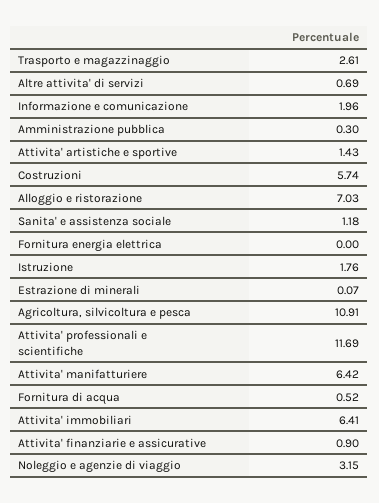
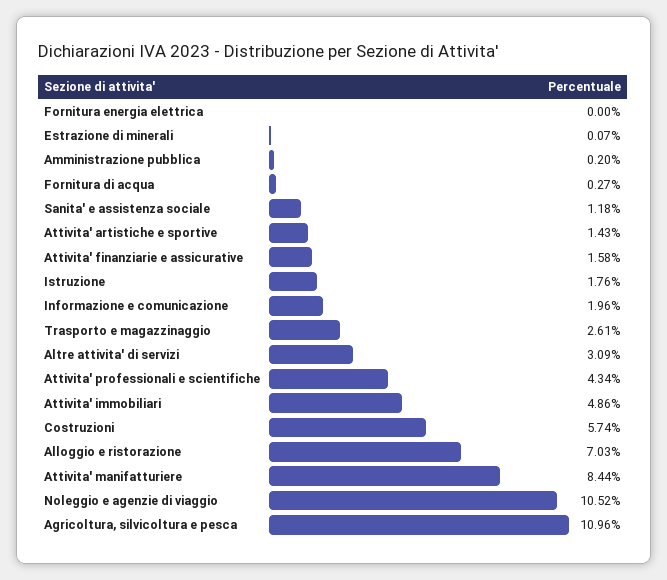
  {
    "Trasporto e magazzinaggio": 2.61,
-   "Altre attivita' di servizi": 0.69,
+   "Altre attivita' di servizi": 3.09,
    "Informazione e comunicazione": 1.96,
-   "Amministrazione pubblica": 0.3,
+   "Amministrazione pubblica": 0.2,
    "Attivita' artistiche e sportive": 1.43,
    "Costruzioni": 5.74,
    "Alloggio e ristorazione": 7.03,
    "Sanita' e assistenza sociale": 1.18,
    "Fornitura energia elettrica": 0,
    "Istruzione": 1.76,
    "Estrazione di minerali": 0.07,
-   "Agricoltura, silvicoltura e pesca": 10.91,
+   "Agricoltura, silvicoltura e pesca": 10.96,
-   "Attivita' professionali e scientifiche": 11.69,
+   "Attivita' professionali e scientifiche": 4.34,
-   "Attivita' manifatturiere": 6.42,
+   "Attivita' manifatturiere": 8.44,
-   "Fornitura di acqua": 0.52,
+   "Fornitura di acqua": 0.27,
-   "Attivita' immobiliari": 6.41,
+   "Attivita' immobiliari": 4.86,
-   "Attivita' finanziarie e assicurative": 0.9,
+   "Attivita' finanziarie e assicurative": 1.58,
-   "Noleggio e agenzie di viaggio": 3.15
+   "Noleggio e agenzie di viaggio": 10.52
  }

